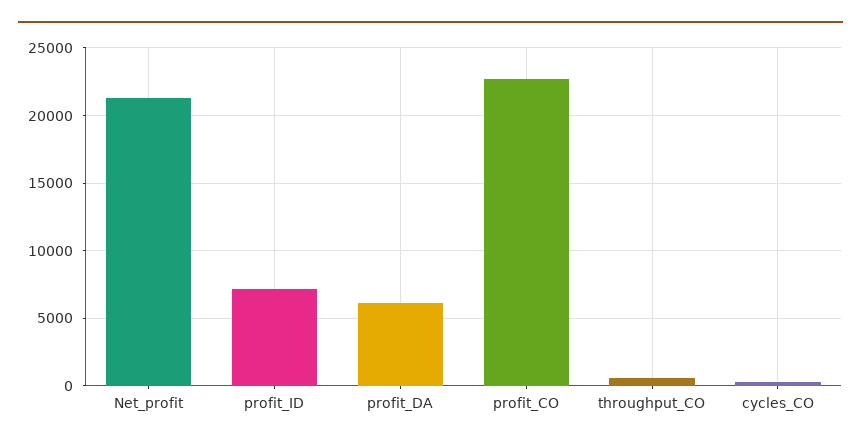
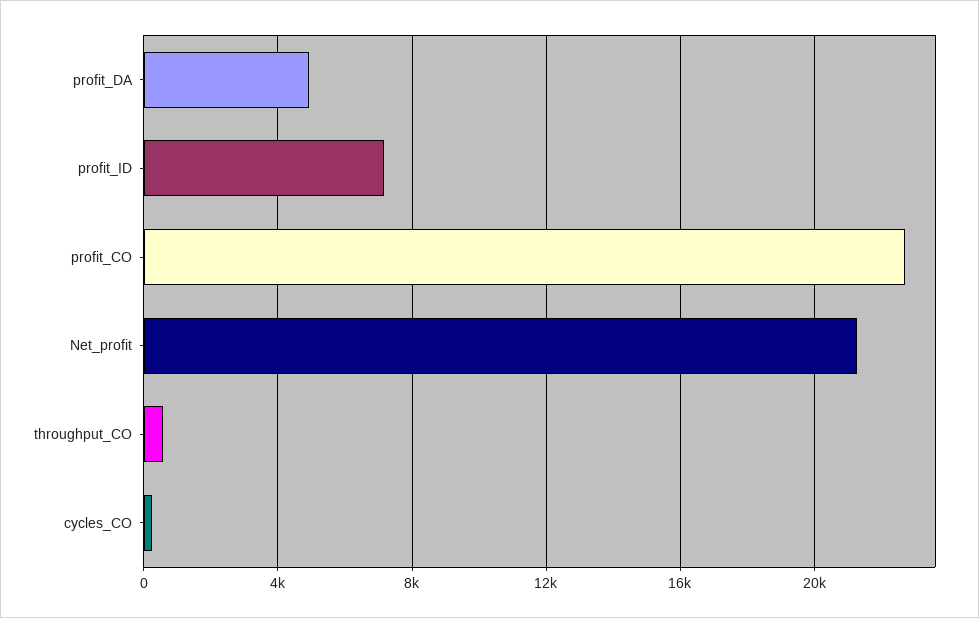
  {
    "Net_profit": 21500,
    "profit_ID": 7000,
-   "profit_DA": 6000,
+   "profit_DA": 5000,
    "profit_CO": 22500,
    "throughput_CO": 500,
    "cycles_CO": 500
  }

